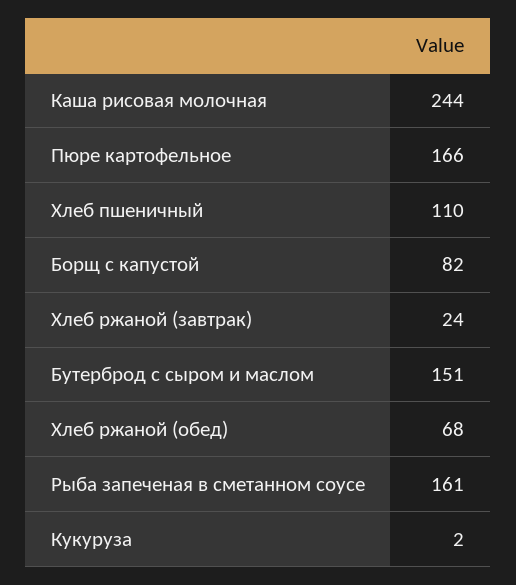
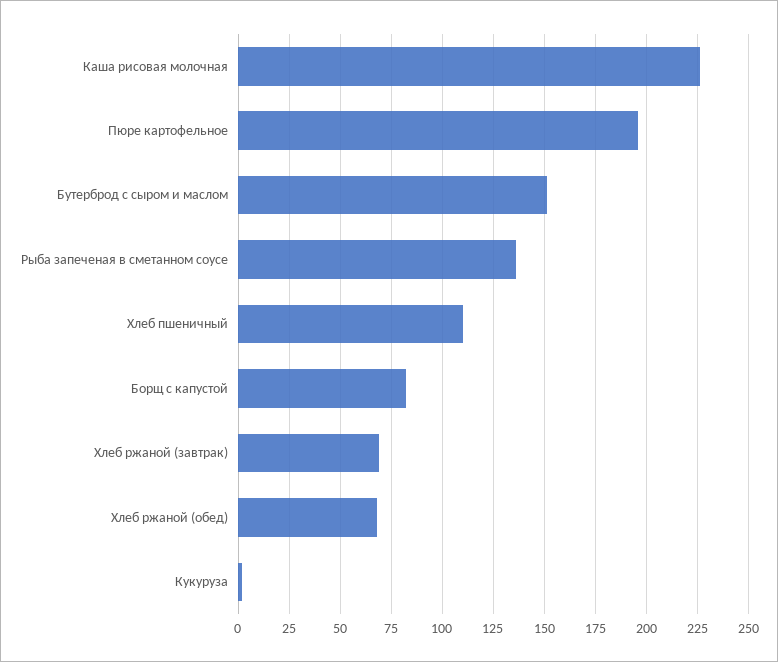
  {
-   "Каша рисовая молочная": 244,
+   "Каша рисовая молочная": 225,
-   "Пюре картофельное": 166,
+   "Пюре картофельное": 195,
    "Хлеб пшеничный": 110,
    "Борщ с капустой": 82,
-   "Хлеб ржаной (завтрак)": 24,
+   "Хлеб ржаной (завтрак)": 70,
    "Бутерброд с сыром и маслом": 151,
    "Хлеб ржаной (обед)": 68,
-   "Рыба запеченая в сметанном соусе": 161,
+   "Рыба запеченая в сметанном соусе": 135,
    "Кукуруза": 2
  }

